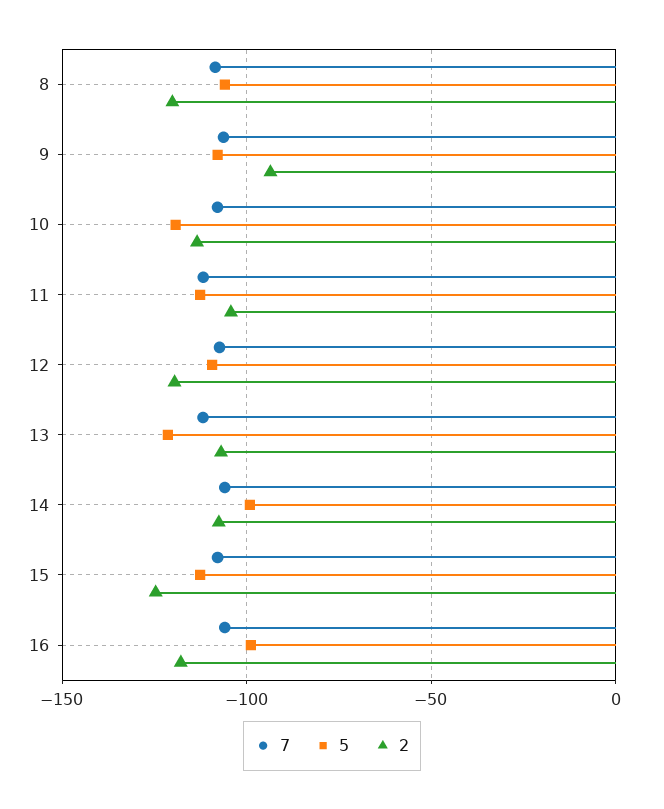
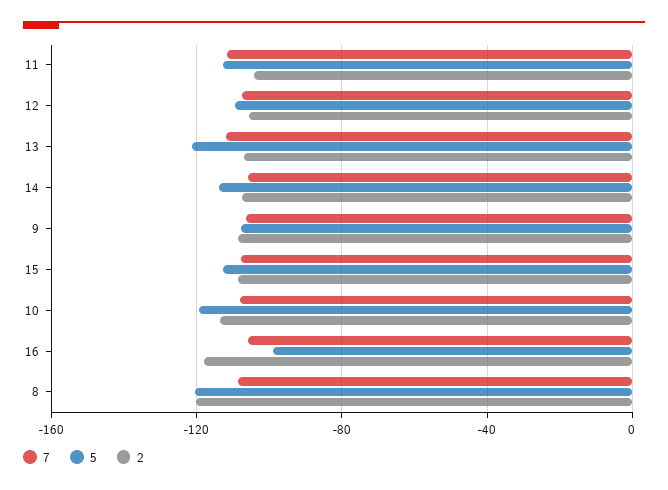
  {
    "7": {
      "8": -110,
      "9": -105,
      "10": -110,
      "11": -110,
      "12": -105,
      "13": -110,
      "14": -105,
      "15": -110,
      "16": -105
    },
    "5": {
-     "8": -105,
+     "8": -120,
      "9": -110,
      "10": -120,
      "11": -115,
      "12": -110,
      "13": -120,
-     "14": -100,
+     "14": -115,
      "15": -115,
      "16": -100
    },
    "2": {
      "8": -120,
-     "9": -95,
+     "9": -110,
      "10": -115,
      "11": -105,
-     "12": -120,
+     "12": -105,
      "13": -105,
      "14": -110,
-     "15": -125,
+     "15": -110,
      "16": -120
    }
  }

